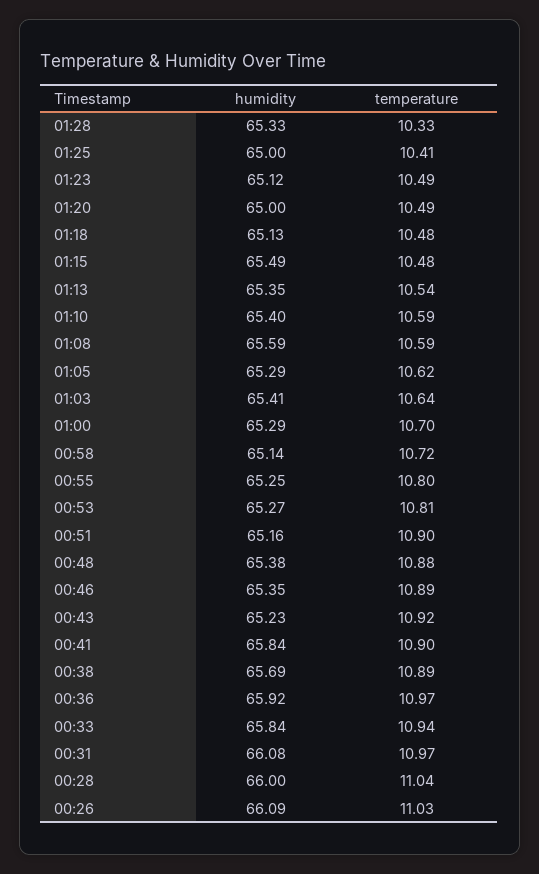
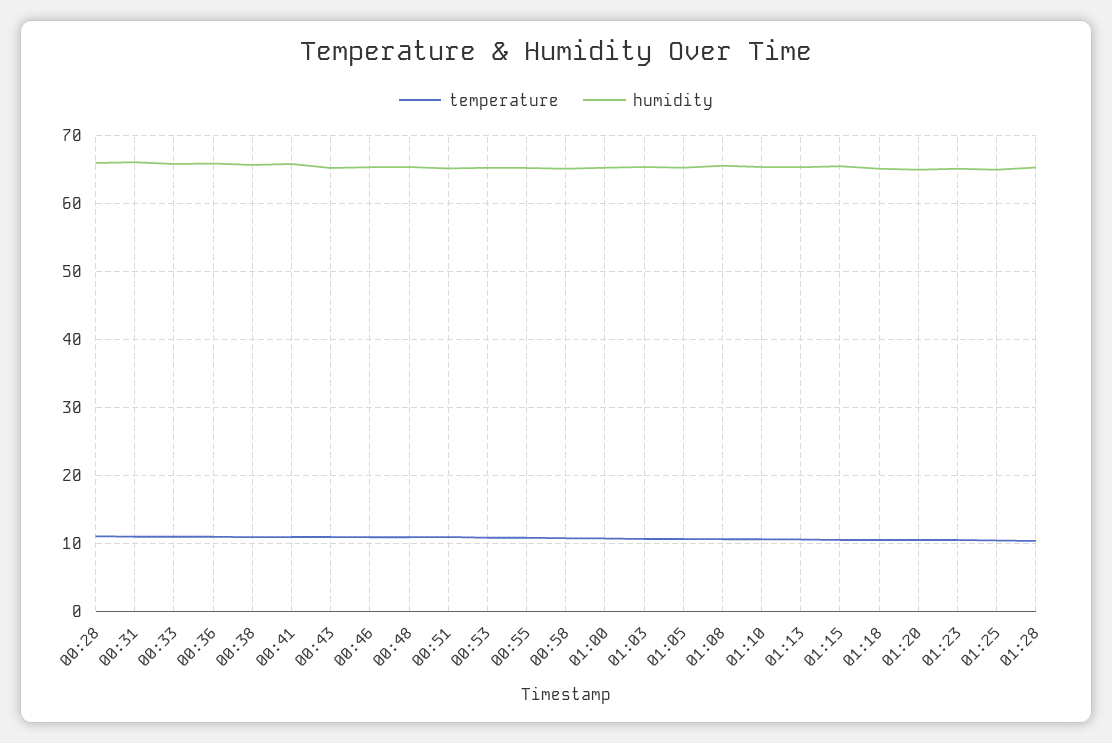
  {
    "humidity": {
      "01:28": 65.33,
      "01:25": 65,
      "01:23": 65.12,
      "01:20": 65,
      "01:18": 65.13,
      "01:15": 65.49,
      "01:13": 65.35,
      "01:10": 65.4,
      "01:08": 65.59,
      "01:05": 65.29,
      "01:03": 65.41,
      "01:00": 65.29,
      "00:58": 65.14,
      "00:55": 65.25,
      "00:53": 65.27,
      "00:51": 65.16,
      "00:48": 65.38,
      "00:46": 65.35,
      "00:43": 65.23,
      "00:41": 65.84,
      "00:38": 65.69,
      "00:36": 65.92,
      "00:33": 65.84,
      "00:31": 66.08,
-     "00:28": 66,
+     "00:28": 66
-     "00:26": 66.09
    },
    "temperature": {
      "01:28": 10.33,
      "01:25": 10.41,
      "01:23": 10.49,
      "01:20": 10.49,
      "01:18": 10.48,
      "01:15": 10.48,
      "01:13": 10.54,
      "01:10": 10.59,
      "01:08": 10.59,
      "01:05": 10.62,
      "01:03": 10.64,
      "01:00": 10.7,
      "00:58": 10.72,
      "00:55": 10.8,
      "00:53": 10.81,
      "00:51": 10.9,
      "00:48": 10.88,
      "00:46": 10.89,
      "00:43": 10.92,
      "00:41": 10.9,
      "00:38": 10.89,
      "00:36": 10.97,
      "00:33": 10.94,
      "00:31": 10.97,
-     "00:28": 11.04,
+     "00:28": 11.04
-     "00:26": 11.03
    }
  }

